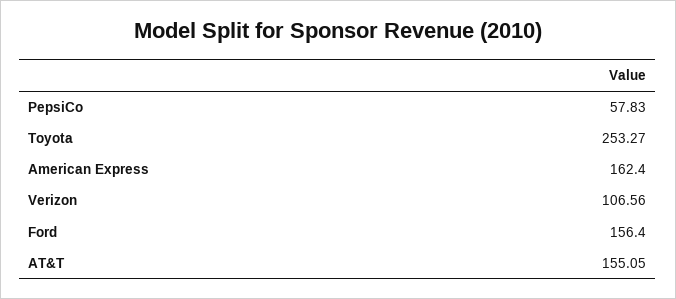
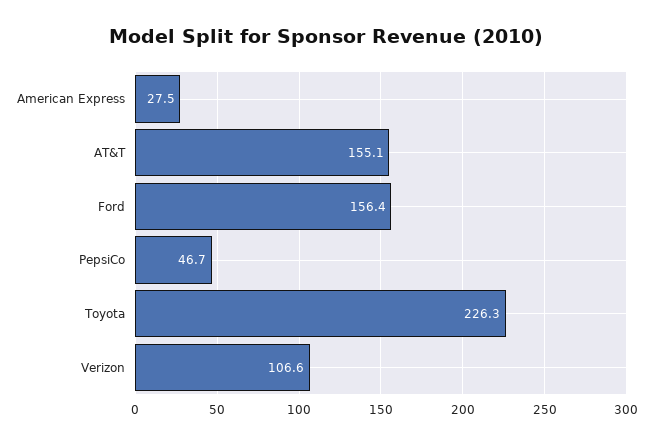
  {
-   "PepsiCo": 57.83,
+   "PepsiCo": 46.7,
-   "Toyota": 253.27,
+   "Toyota": 226.3,
-   "American Express": 162.4,
+   "American Express": 27.5,
    "Verizon": 106.56,
    "Ford": 156.4,
    "AT&T": 155.05
  }

